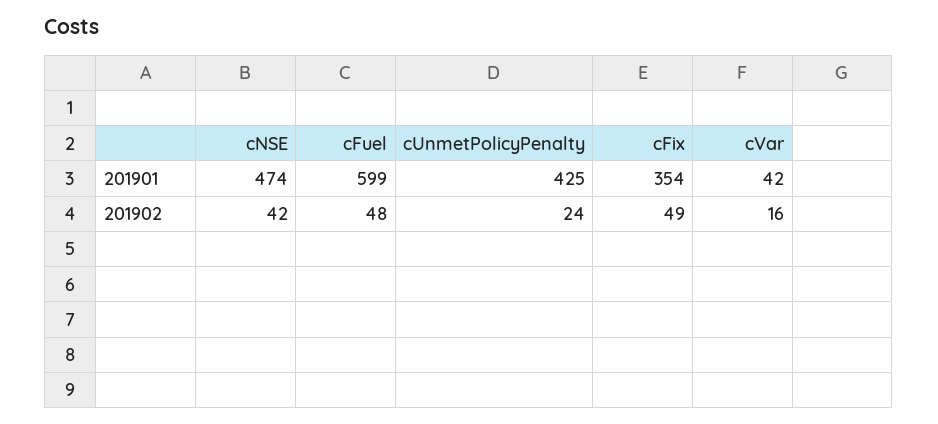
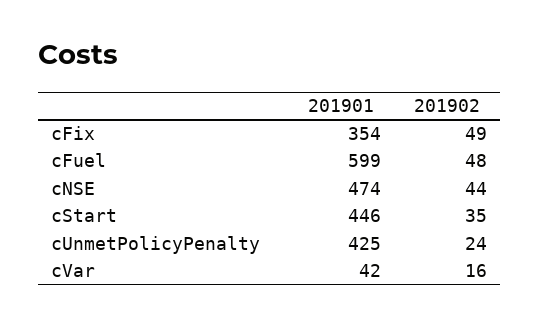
  {
    "cNSE": {
      "201901": 474,
-     "201902": 42
+     "201902": 44
    },
    "cFuel": {
      "201901": 599,
      "201902": 48
    },
    "cUnmetPolicyPenalty": {
      "201901": 425,
      "201902": 24
    },
    "cFix": {
      "201901": 354,
      "201902": 49
    },
    "cVar": {
      "201901": 42,
      "201902": 16
-   }
+   },
+   "cStart": {
+     "201901": 446,
+     "201902": 35
+   }
  }

